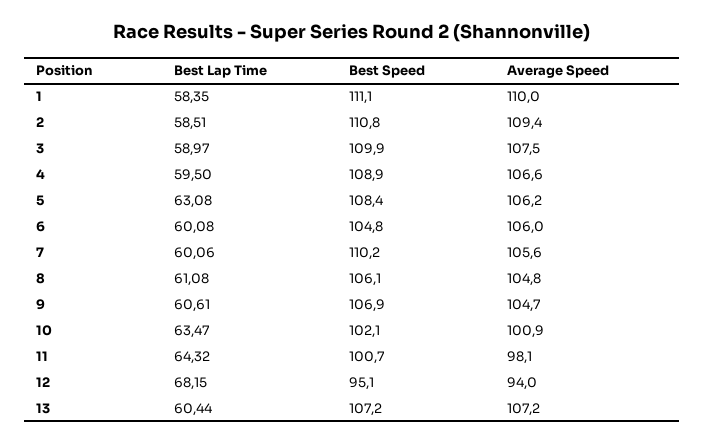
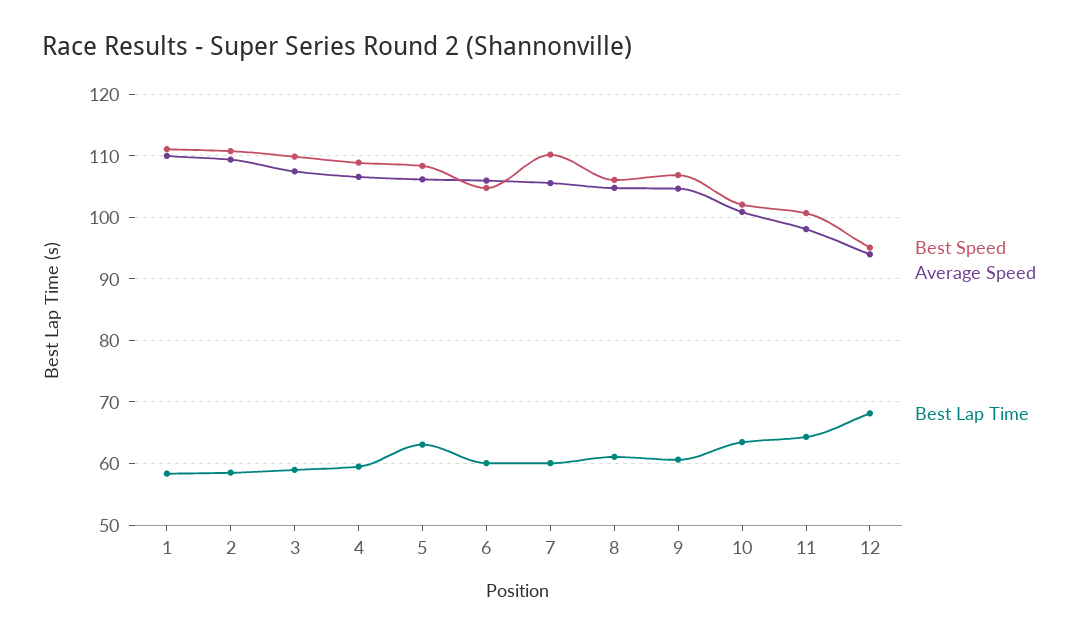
  {
    "Best Lap Time": {
      "1": 58.35,
      "2": 58.51,
      "3": 58.97,
      "4": 59.5,
      "5": 63.08,
      "6": 60.08,
      "7": 60.06,
      "8": 61.08,
      "9": 60.61,
      "10": 63.47,
      "11": 64.32,
-     "12": 68.15,
+     "12": 68.15
-     "13": 60.44
    },
    "Best Speed": {
      "1": 111.1,
      "2": 110.8,
      "3": 109.9,
      "4": 108.9,
      "5": 108.4,
      "6": 104.8,
      "7": 110.2,
      "8": 106.1,
      "9": 106.9,
      "10": 102.1,
      "11": 100.7,
-     "12": 95.1,
+     "12": 95.1
-     "13": 107.2
    },
    "Average Speed": {
      "1": 110,
      "2": 109.4,
      "3": 107.5,
      "4": 106.6,
      "5": 106.2,
      "6": 106,
      "7": 105.6,
      "8": 104.8,
      "9": 104.7,
      "10": 100.9,
      "11": 98.1,
-     "12": 94,
+     "12": 94
-     "13": 107.2
    }
  }

